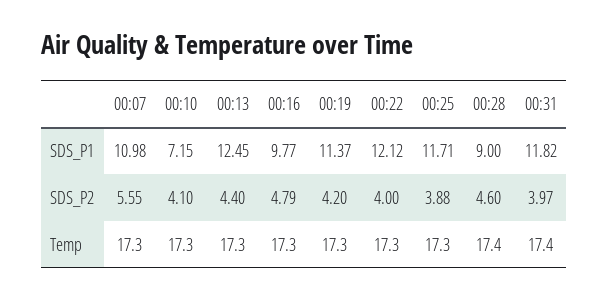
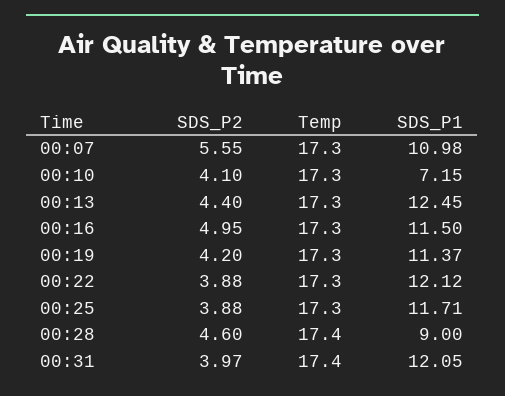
  {
    "00:07": {
      "SDS_P1": 10.98,
      "SDS_P2": 5.55,
      "Temp": 17.3
    },
    "00:10": {
      "SDS_P1": 7.15,
      "SDS_P2": 4.1,
      "Temp": 17.3
    },
    "00:13": {
      "SDS_P1": 12.45,
      "SDS_P2": 4.4,
      "Temp": 17.3
    },
    "00:16": {
-     "SDS_P1": 9.77,
+     "SDS_P1": 11.5,
-     "SDS_P2": 4.79,
+     "SDS_P2": 4.95,
      "Temp": 17.3
    },
    "00:19": {
      "SDS_P1": 11.37,
      "SDS_P2": 4.2,
      "Temp": 17.3
    },
    "00:22": {
      "SDS_P1": 12.12,
-     "SDS_P2": 4,
+     "SDS_P2": 3.88,
      "Temp": 17.3
    },
    "00:25": {
      "SDS_P1": 11.71,
      "SDS_P2": 3.88,
      "Temp": 17.3
    },
    "00:28": {
      "SDS_P1": 9,
      "SDS_P2": 4.6,
      "Temp": 17.4
    },
    "00:31": {
-     "SDS_P1": 11.82,
+     "SDS_P1": 12.05,
      "SDS_P2": 3.97,
      "Temp": 17.4
    }
  }

